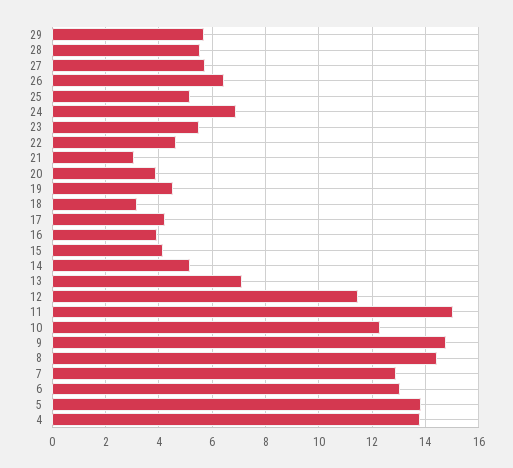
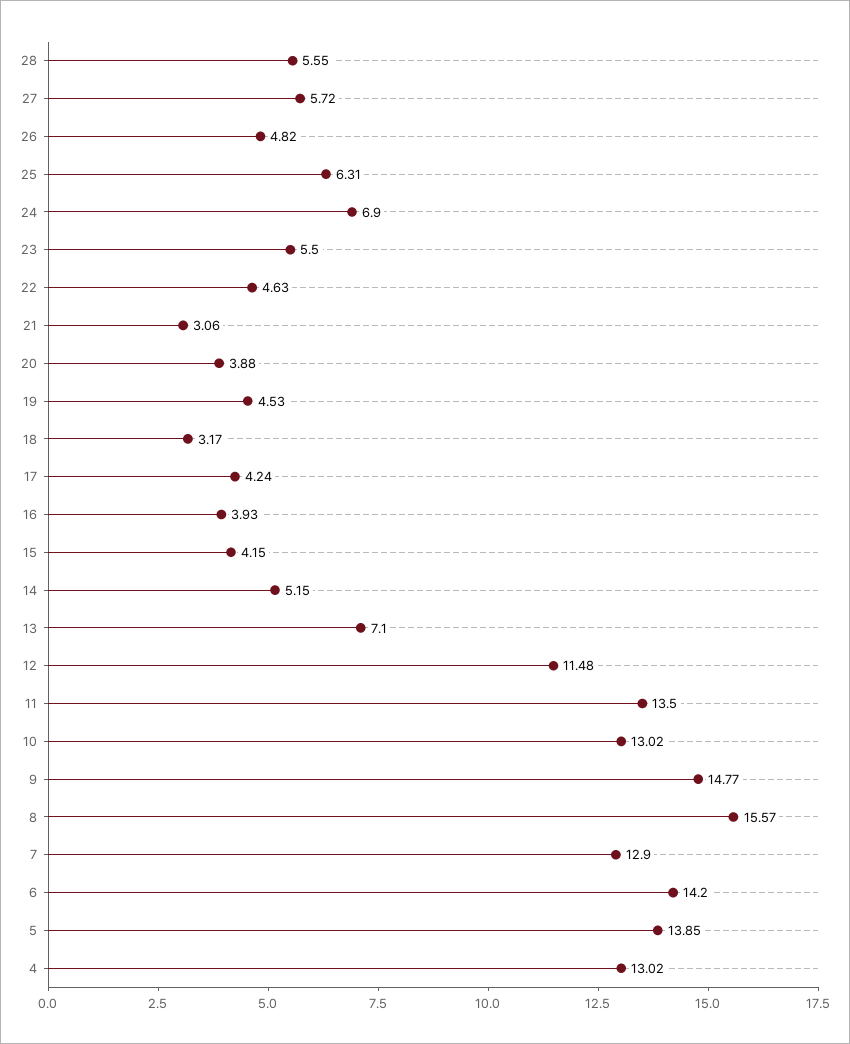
  {
-   "29": 5.75,
    "28": 5.55,
    "27": 5.72,
-   "26": 6.5,
+   "26": 4.82,
-   "25": 5.25,
+   "25": 6.31,
    "24": 6.9,
    "23": 5.5,
    "22": 4.63,
    "21": 3.06,
    "20": 3.88,
    "19": 4.53,
    "18": 3.17,
    "17": 4.24,
    "16": 3.93,
    "15": 4.15,
    "14": 5.15,
    "13": 7.1,
    "12": 11.48,
-   "11": 15,
+   "11": 13.5,
-   "10": 12.25,
+   "10": 13.02,
    "9": 14.77,
-   "8": 14.5,
+   "8": 15.57,
    "7": 12.9,
-   "6": 13,
+   "6": 14.2,
    "5": 13.85,
-   "4": 13.75
+   "4": 13.02
  }

